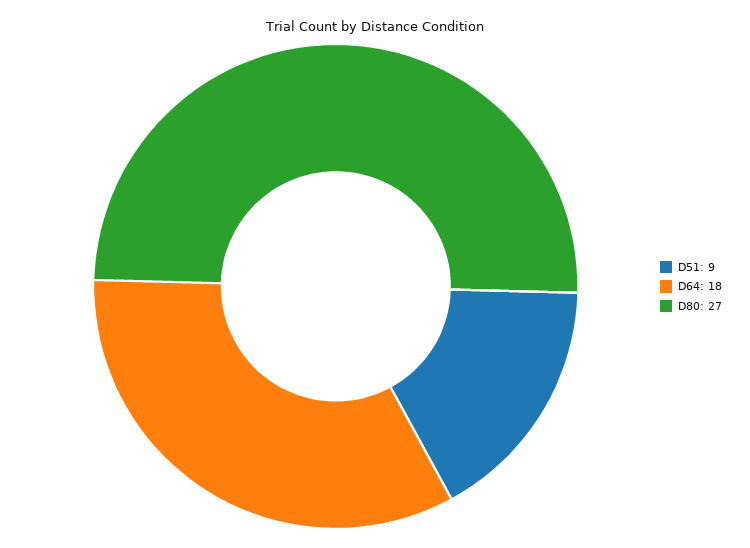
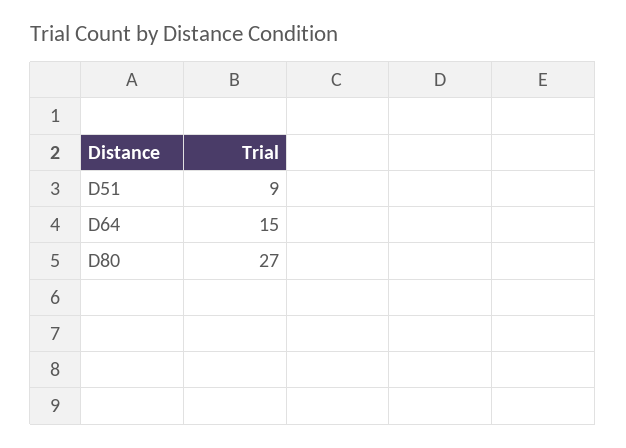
  {
    "D51": 9,
-   "D64": 18,
+   "D64": 15,
    "D80": 27
  }

